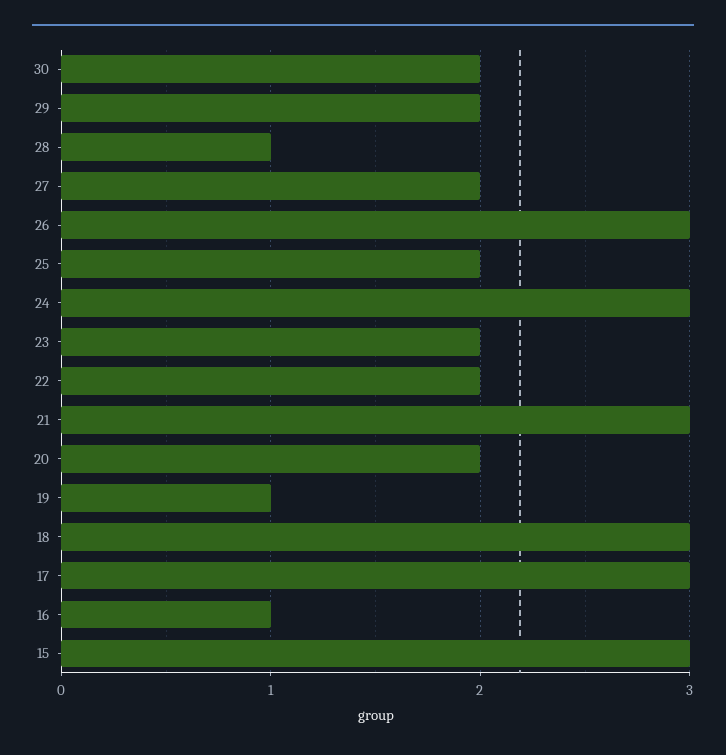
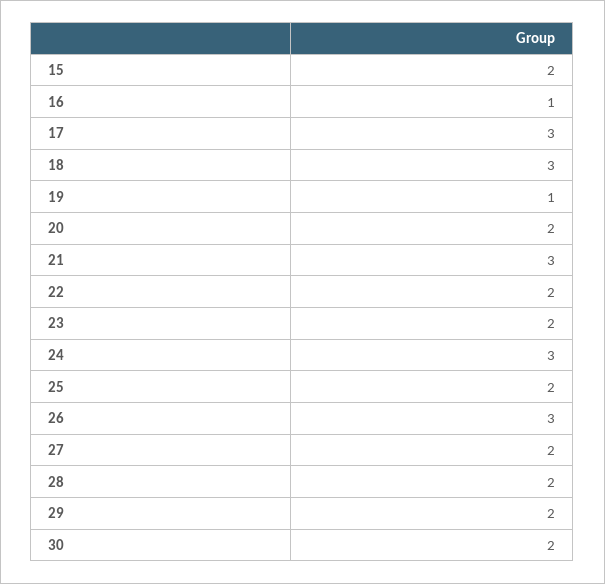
  {
    "30": 2,
    "29": 2,
-   "28": 1,
+   "28": 2,
    "27": 2,
    "26": 3,
    "25": 2,
    "24": 3,
    "23": 2,
    "22": 2,
    "21": 3,
    "20": 2,
    "19": 1,
    "18": 3,
    "17": 3,
    "16": 1,
-   "15": 3
+   "15": 2
  }

